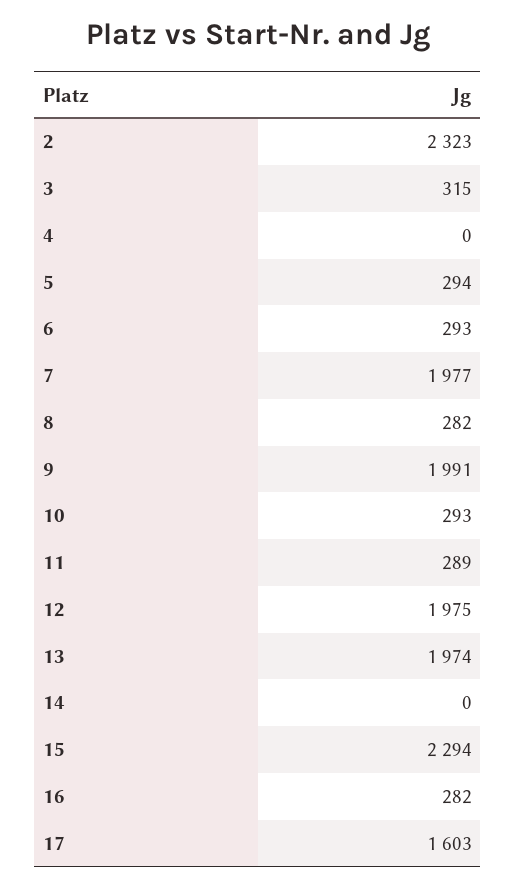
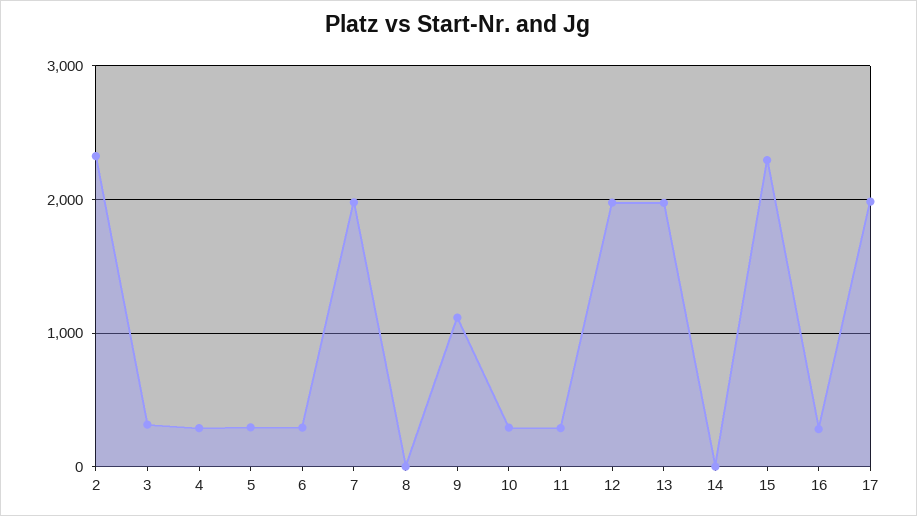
  {
    "2": 2323,
    "3": 315,
-   "4": 0,
+   "4": 300,
    "5": 294,
    "6": 293,
    "7": 1977,
-   "8": 282,
+   "8": 0,
-   "9": 1991,
+   "9": 1100,
    "10": 293,
    "11": 289,
    "12": 1975,
    "13": 1974,
    "14": 0,
    "15": 2294,
    "16": 282,
-   "17": 1603
+   "17": 2000
  }

